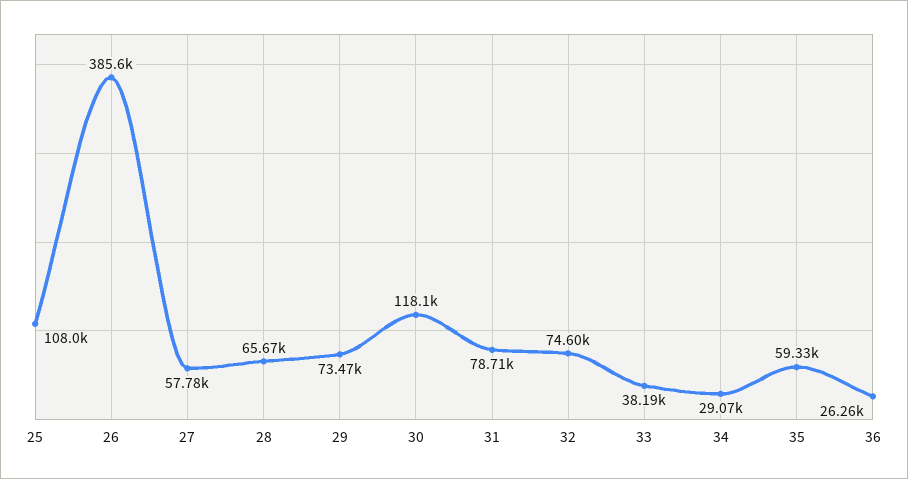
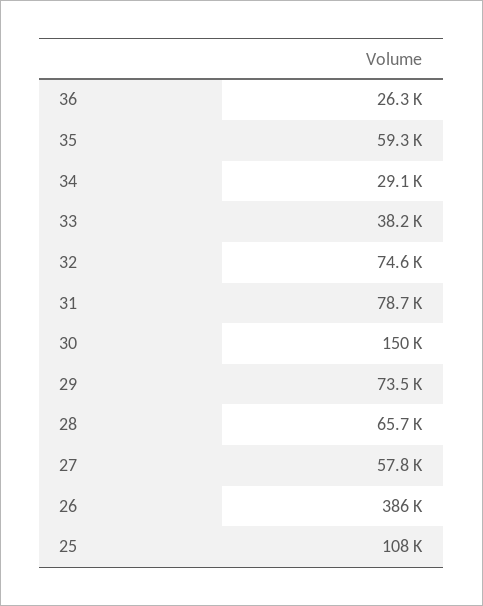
  {
    "25": 108000,
    "26": 385600,
    "27": 57780,
    "28": 65670,
    "29": 73470,
-   "30": 118100,
+   "30": 150000,
    "31": 78710,
    "32": 74600,
    "33": 38190,
    "34": 29070,
    "35": 59330,
    "36": 26260
  }

